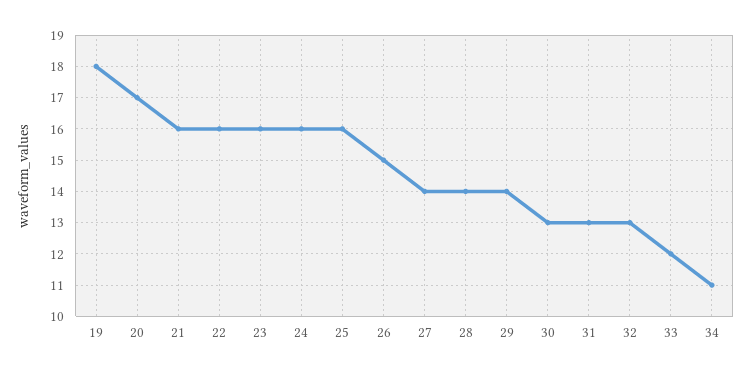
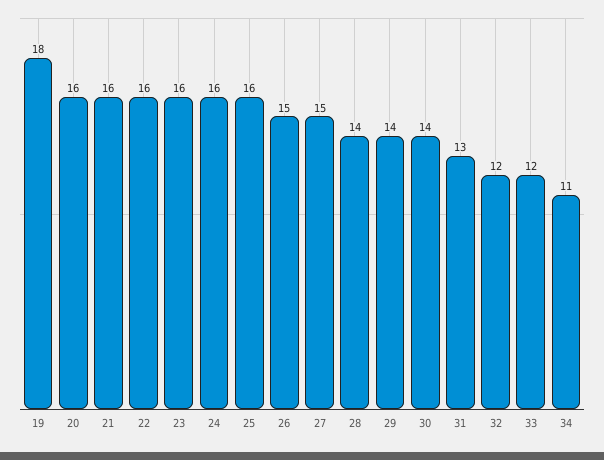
  {
    "19": 18,
-   "20": 17,
+   "20": 16,
    "21": 16,
    "22": 16,
    "23": 16,
    "24": 16,
    "25": 16,
    "26": 15,
-   "27": 14,
+   "27": 15,
    "28": 14,
    "29": 14,
-   "30": 13,
+   "30": 14,
    "31": 13,
-   "32": 13,
+   "32": 12,
    "33": 12,
    "34": 11
  }

